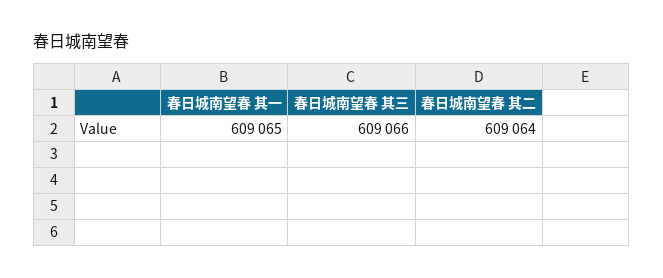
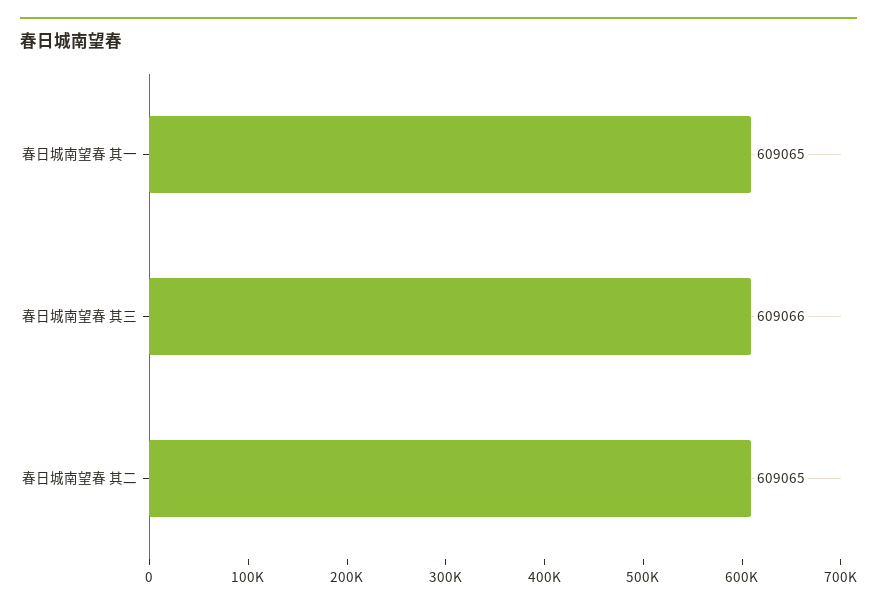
  {
    "春日城南望春 其一": 609065,
    "春日城南望春 其三": 609066,
-   "春日城南望春 其二": 609064
+   "春日城南望春 其二": 609065
  }

